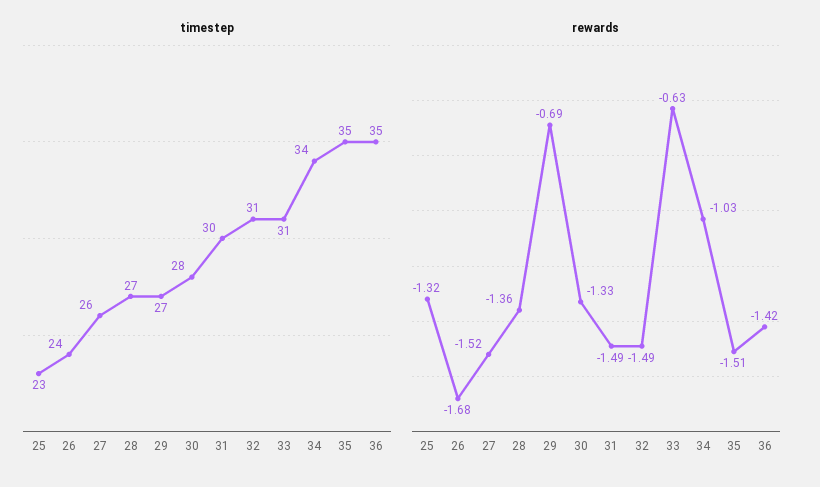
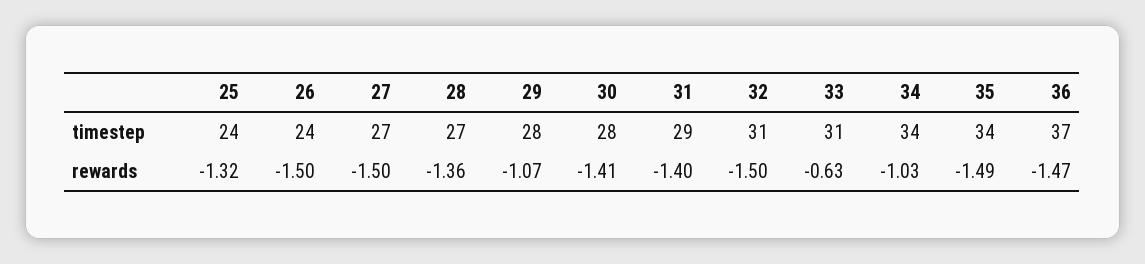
  {
    "timestep": {
-     "25": 23,
+     "25": 24,
      "26": 24,
-     "27": 26,
+     "27": 27,
      "28": 27,
-     "29": 27,
+     "29": 28,
      "30": 28,
-     "31": 30,
+     "31": 29,
      "32": 31,
      "33": 31,
      "34": 34,
-     "35": 35,
+     "35": 34,
-     "36": 35
+     "36": 37
    },
    "rewards": {
      "25": -1.32,
-     "26": -1.68,
+     "26": -1.5,
-     "27": -1.52,
+     "27": -1.5,
      "28": -1.36,
-     "29": -0.69,
+     "29": -1.07,
-     "30": -1.33,
+     "30": -1.41,
-     "31": -1.49,
+     "31": -1.4,
-     "32": -1.49,
+     "32": -1.5,
      "33": -0.63,
      "34": -1.03,
-     "35": -1.51,
+     "35": -1.49,
-     "36": -1.42
+     "36": -1.47
    }
  }

